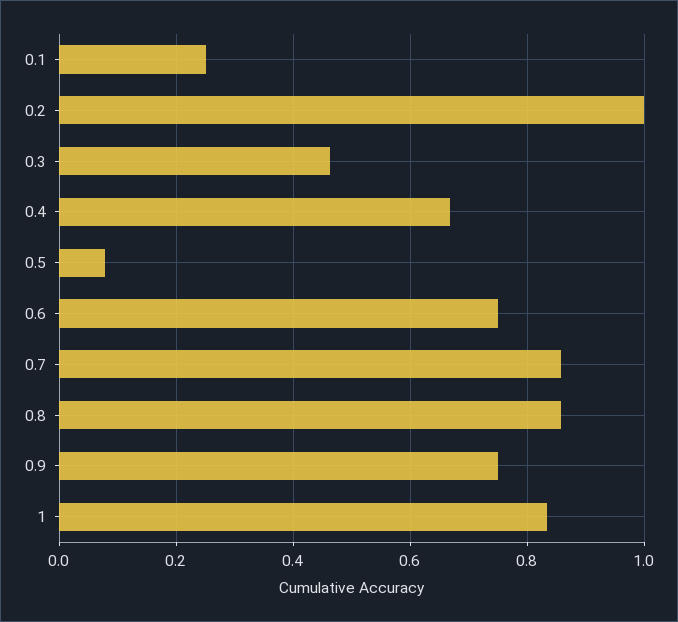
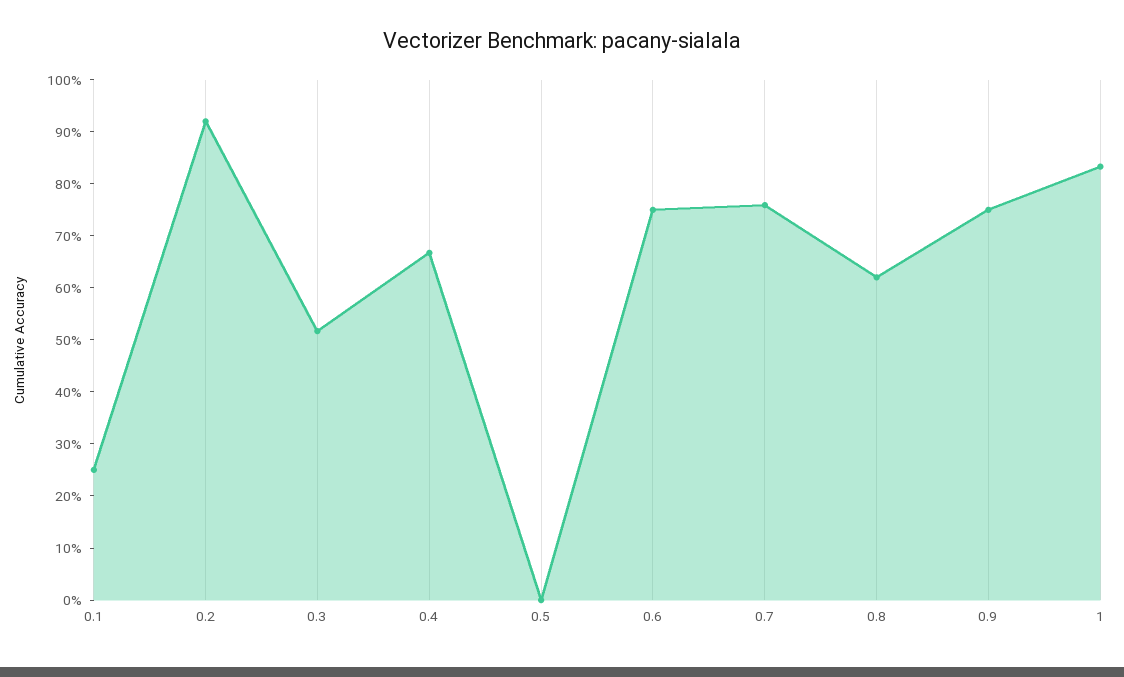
  {
    "0.1": 0.26,
-   "0.2": 1,
+   "0.2": 0.92,
-   "0.3": 0.46,
+   "0.3": 0.52,
    "0.4": 0.66,
-   "0.5": 0.08,
+   "0.5": 0,
    "0.6": 0.76,
-   "0.7": 0.86,
+   "0.7": 0.76,
-   "0.8": 0.86,
+   "0.8": 0.62,
    "0.9": 0.76,
    "1": 0.84
  }

